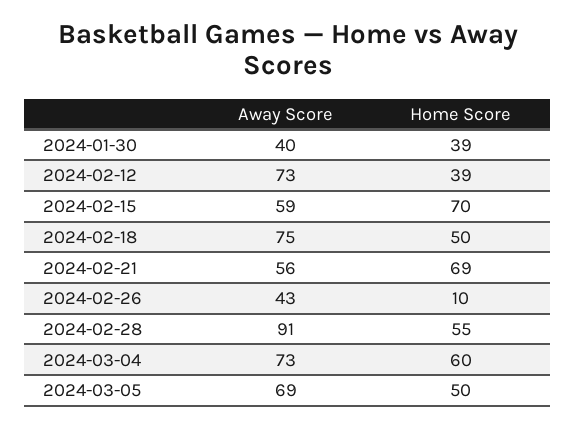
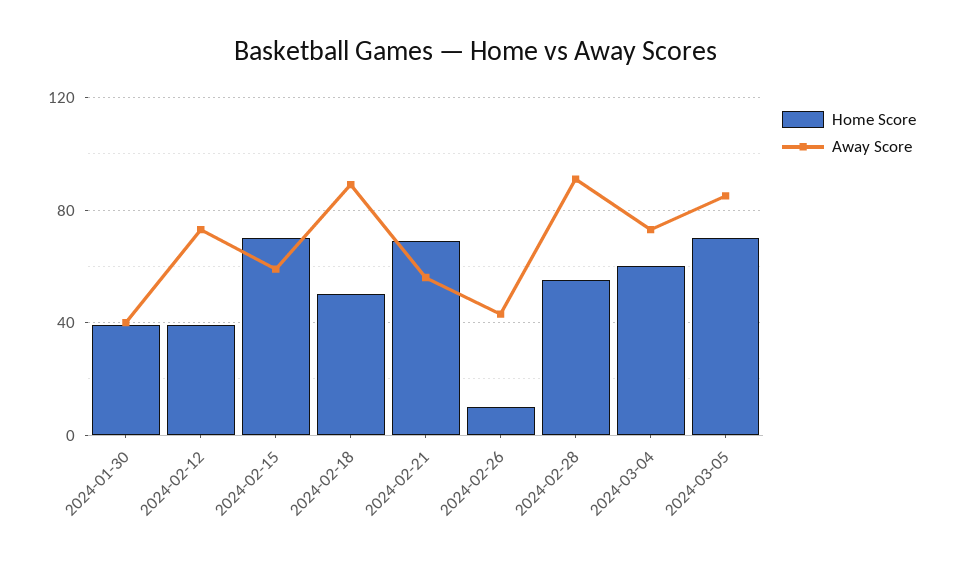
  {
    "Away Score": {
      "2024-01-30": 40,
      "2024-02-12": 73,
      "2024-02-15": 59,
-     "2024-02-18": 75,
+     "2024-02-18": 90,
      "2024-02-21": 56,
      "2024-02-26": 43,
      "2024-02-28": 91,
      "2024-03-04": 73,
-     "2024-03-05": 69
+     "2024-03-05": 85
    },
    "Home Score": {
      "2024-01-30": 39,
      "2024-02-12": 39,
      "2024-02-15": 70,
      "2024-02-18": 50,
      "2024-02-21": 69,
      "2024-02-26": 10,
      "2024-02-28": 55,
      "2024-03-04": 60,
-     "2024-03-05": 50
+     "2024-03-05": 70
    }
  }

